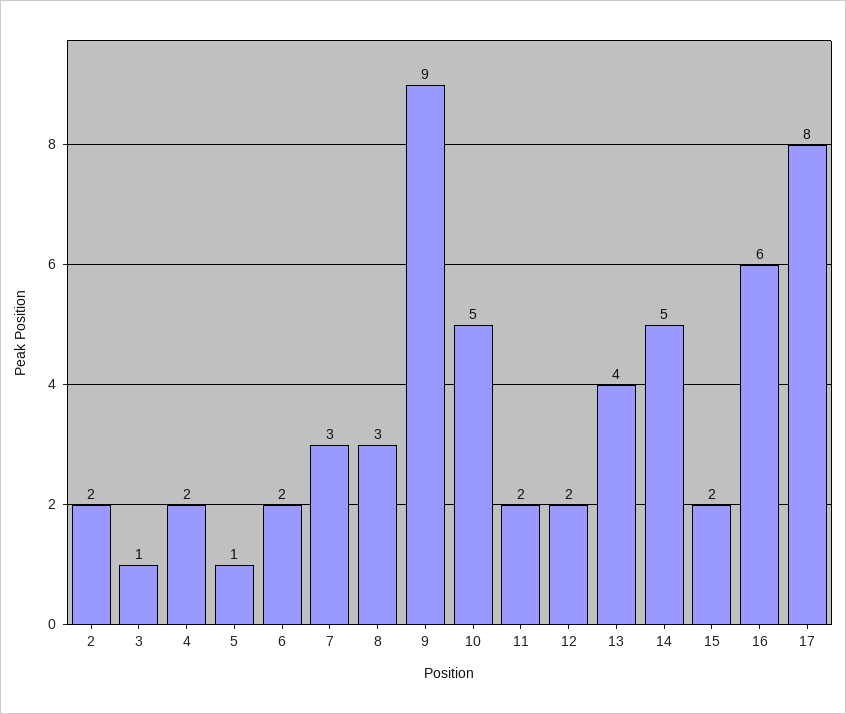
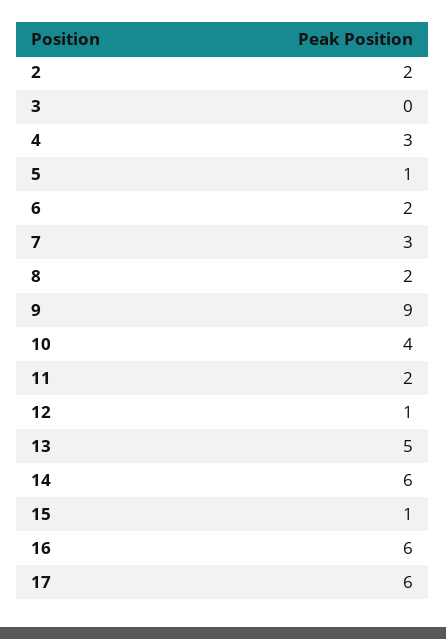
  {
    "2": 2,
-   "3": 1,
+   "3": 0,
-   "4": 2,
+   "4": 3,
    "5": 1,
    "6": 2,
    "7": 3,
-   "8": 3,
+   "8": 2,
    "9": 9,
-   "10": 5,
+   "10": 4,
    "11": 2,
-   "12": 2,
+   "12": 1,
-   "13": 4,
+   "13": 5,
-   "14": 5,
+   "14": 6,
-   "15": 2,
+   "15": 1,
    "16": 6,
-   "17": 8
+   "17": 6
  }

